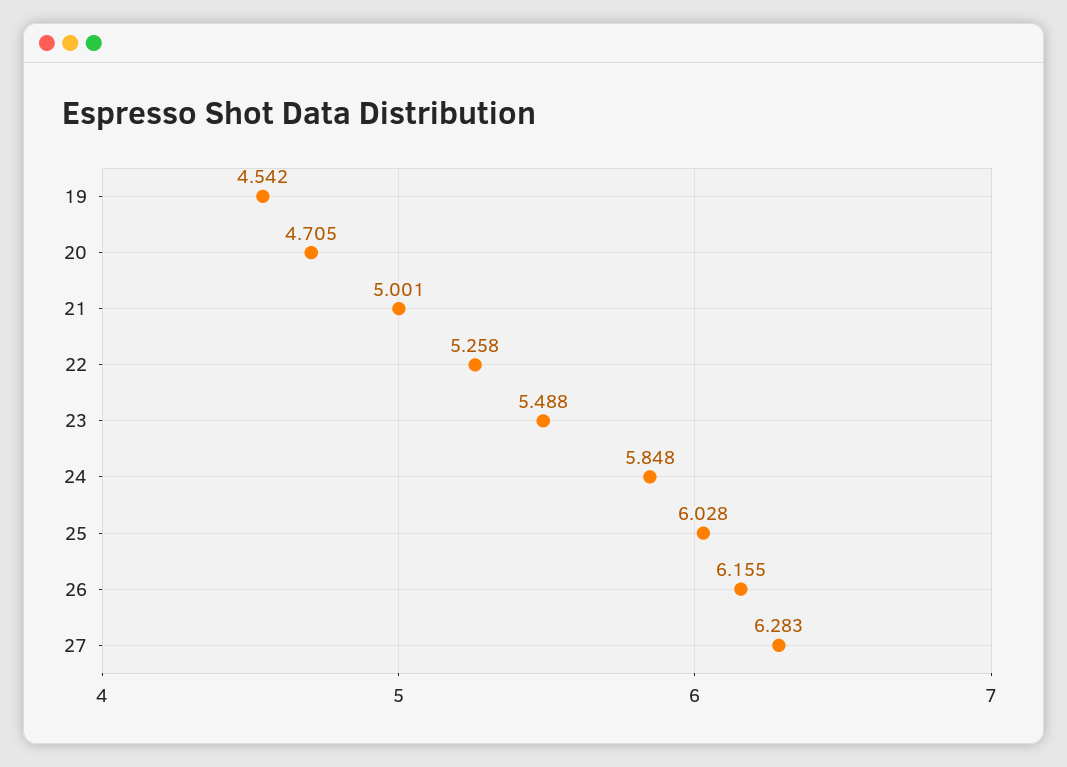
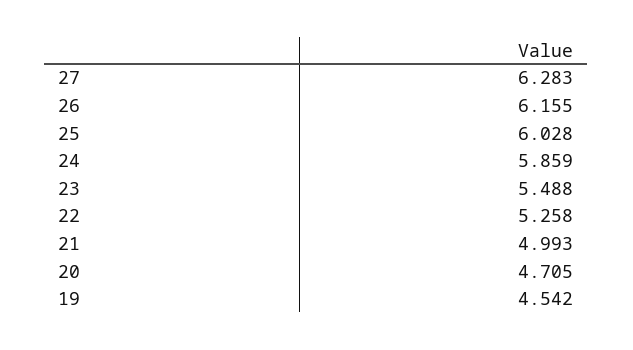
  {
    "19": 4.542,
    "20": 4.705,
-   "21": 5.001,
+   "21": 4.993,
    "22": 5.258,
    "23": 5.488,
-   "24": 5.848,
+   "24": 5.859,
    "25": 6.028,
    "26": 6.155,
    "27": 6.283
  }

